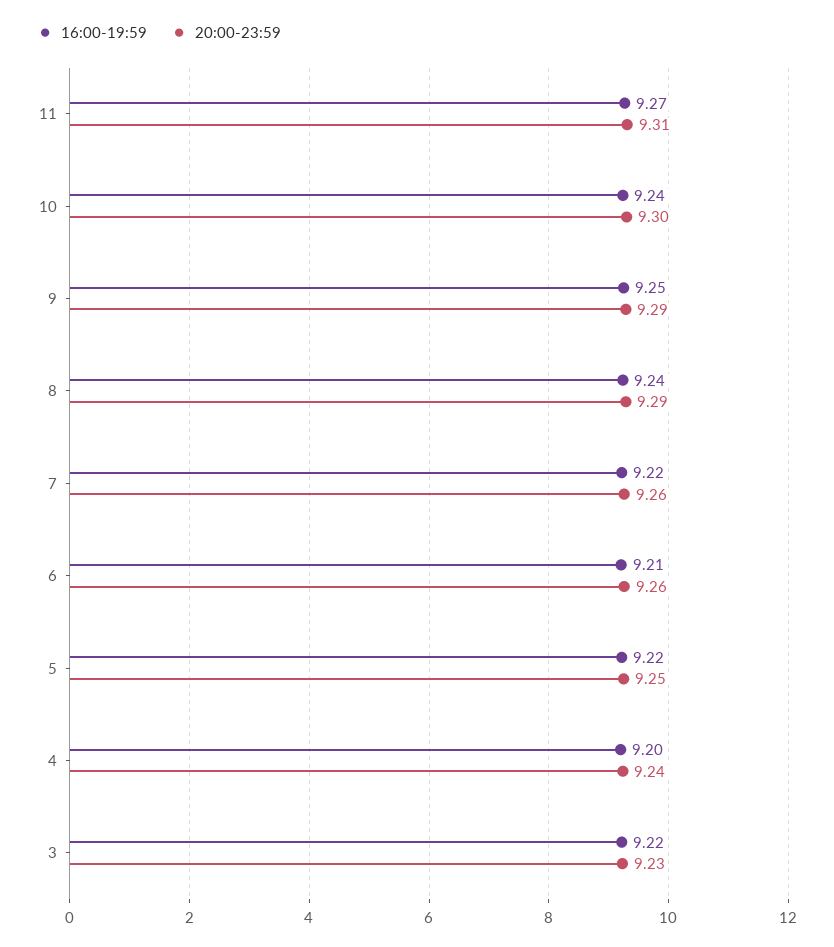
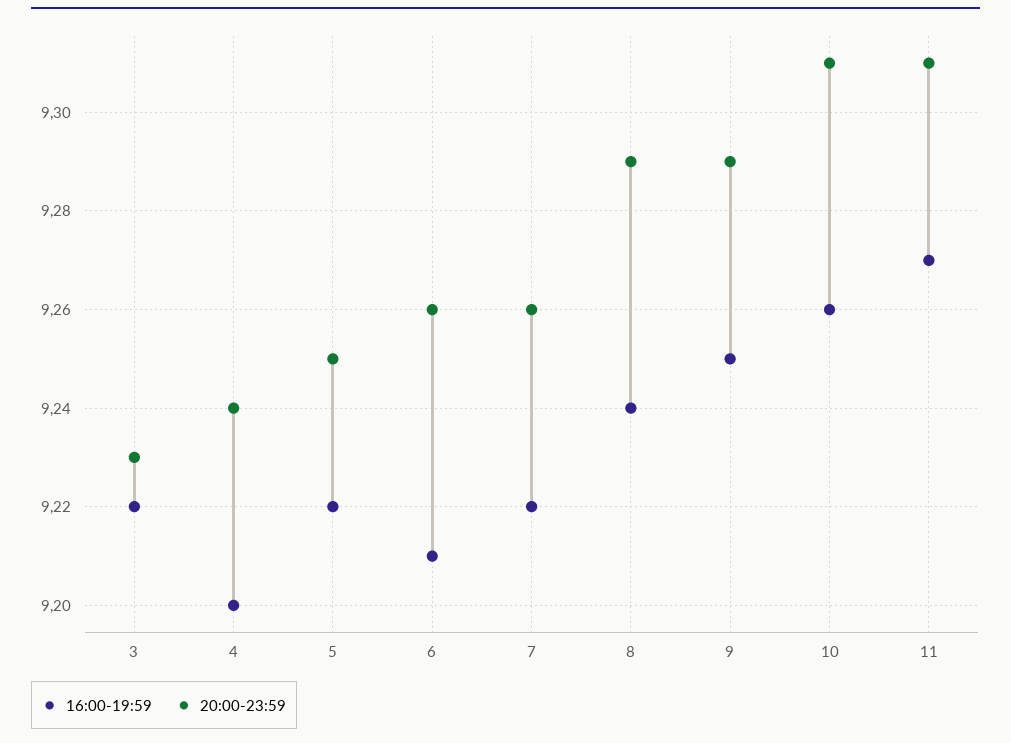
  {
    "16:00-19:59": {
      "11": 9.27,
-     "10": 9.24,
+     "10": 9.26,
      "9": 9.25,
      "8": 9.24,
      "7": 9.22,
      "6": 9.21,
      "5": 9.22,
      "4": 9.2,
      "3": 9.22
    },
    "20:00-23:59": {
      "11": 9.31,
-     "10": 9.3,
+     "10": 9.31,
      "9": 9.29,
      "8": 9.29,
      "7": 9.26,
      "6": 9.26,
      "5": 9.25,
      "4": 9.24,
      "3": 9.23
    }
  }

